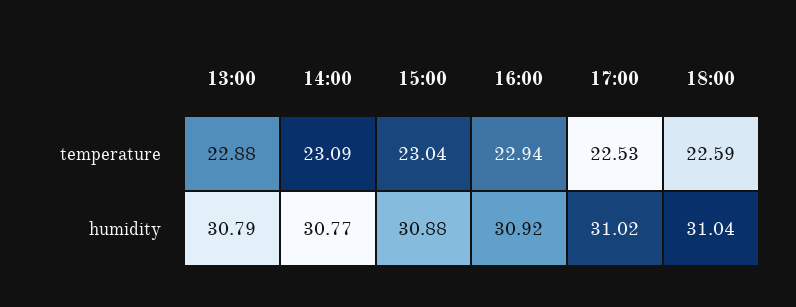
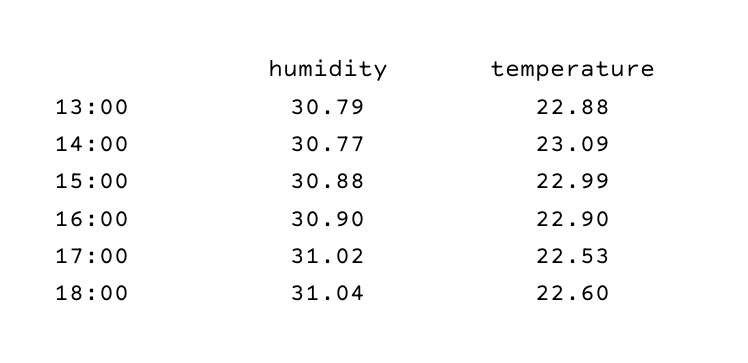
  {
    "13:00": {
      "temperature": 22.88,
      "humidity": 30.79
    },
    "14:00": {
      "temperature": 23.09,
      "humidity": 30.77
    },
    "15:00": {
-     "temperature": 23.04,
+     "temperature": 22.99,
      "humidity": 30.88
    },
    "16:00": {
-     "temperature": 22.94,
+     "temperature": 22.9,
-     "humidity": 30.92
+     "humidity": 30.9
    },
    "17:00": {
      "temperature": 22.53,
      "humidity": 31.02
    },
    "18:00": {
-     "temperature": 22.59,
+     "temperature": 22.6,
      "humidity": 31.04
    }
  }

